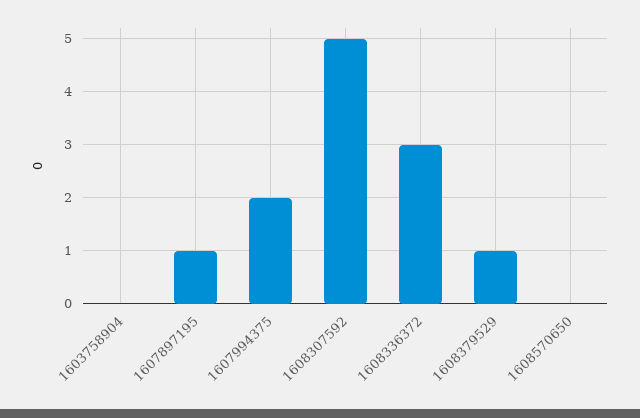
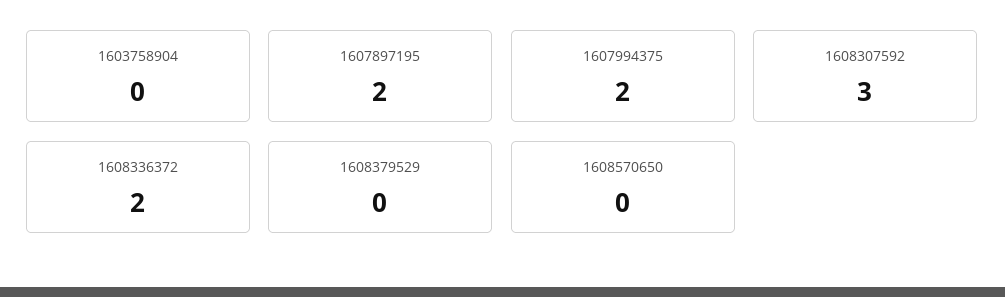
  {
    "1603758904": 0,
-   "1607897195": 1,
+   "1607897195": 2,
    "1607994375": 2,
-   "1608307592": 5,
+   "1608307592": 3,
-   "1608336372": 3,
+   "1608336372": 2,
-   "1608379529": 1,
+   "1608379529": 0,
    "1608570650": 0
  }

